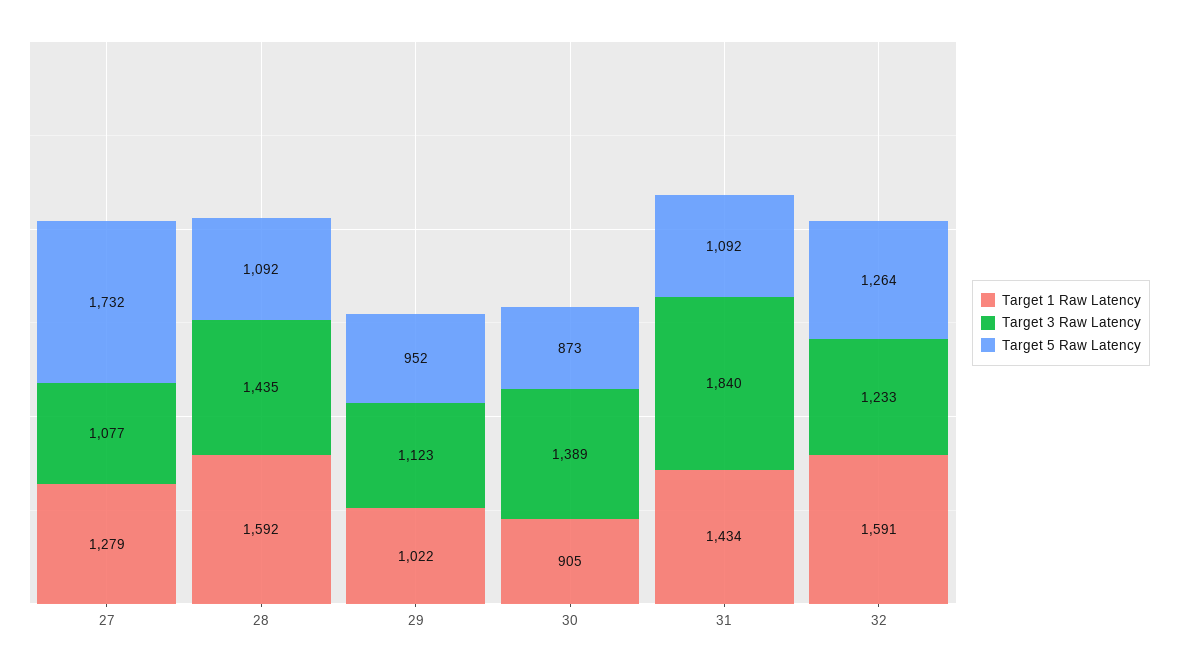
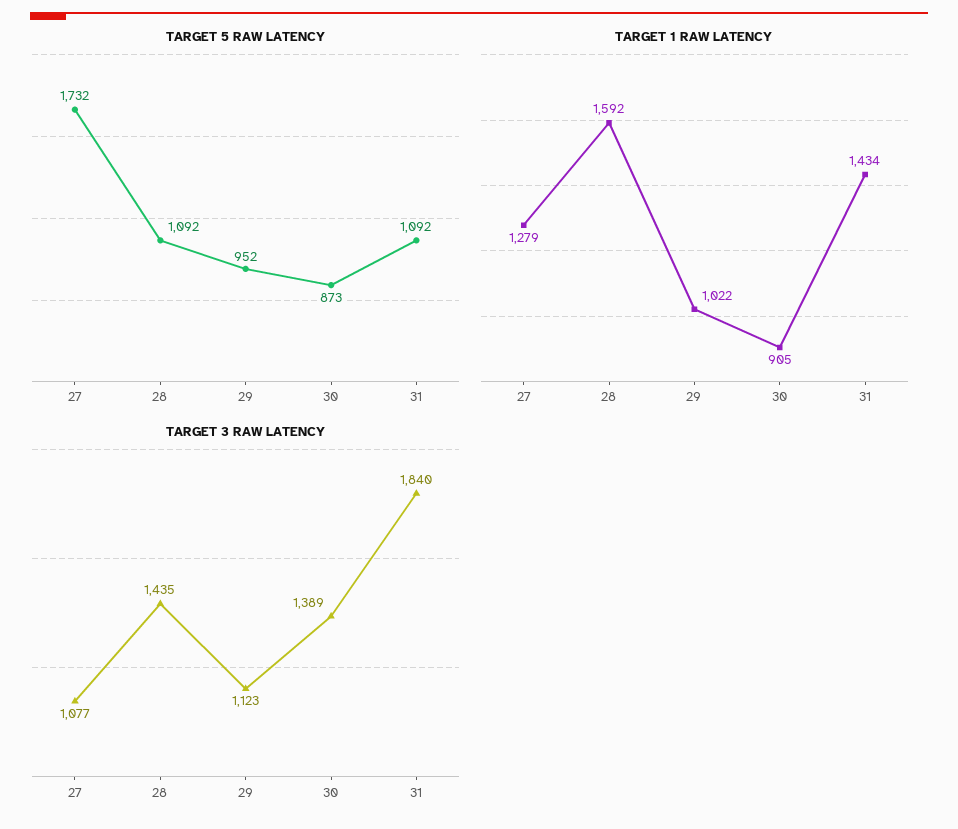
  {
    "Target 1 Raw Latency": {
      "27": 1279,
      "28": 1592,
      "29": 1022,
      "30": 905,
-     "31": 1434,
+     "31": 1434
-     "32": 1591
    },
    "Target 3 Raw Latency": {
      "27": 1077,
      "28": 1435,
      "29": 1123,
      "30": 1389,
-     "31": 1840,
+     "31": 1840
-     "32": 1233
    },
    "Target 5 Raw Latency": {
      "27": 1732,
      "28": 1092,
      "29": 952,
      "30": 873,
-     "31": 1092,
+     "31": 1092
-     "32": 1264
    }
  }

